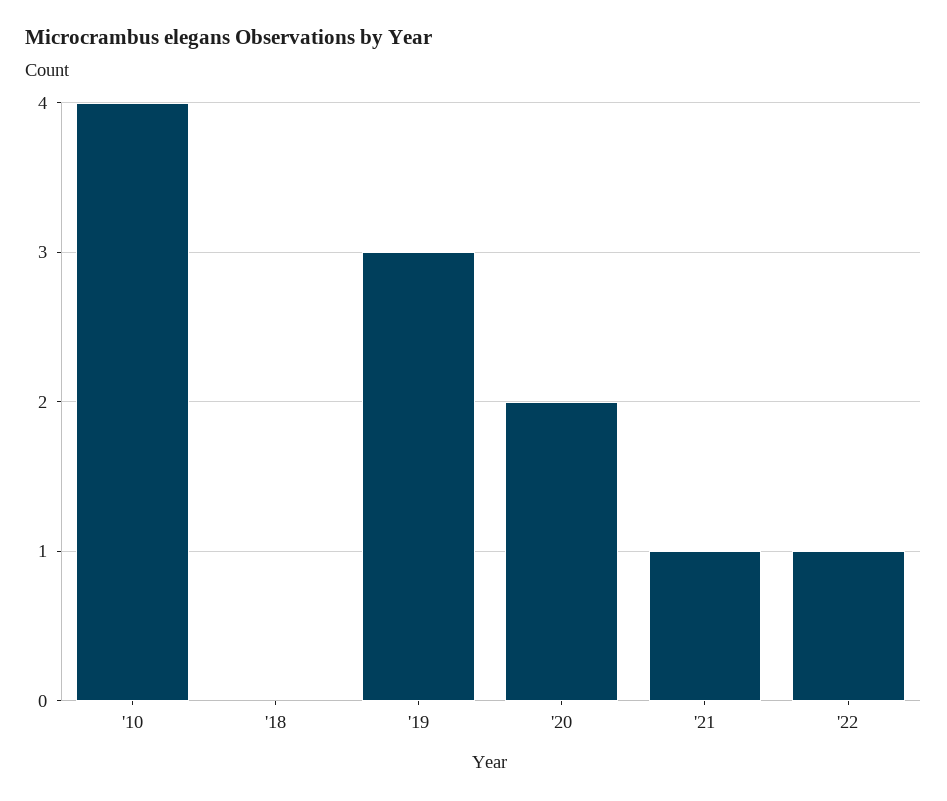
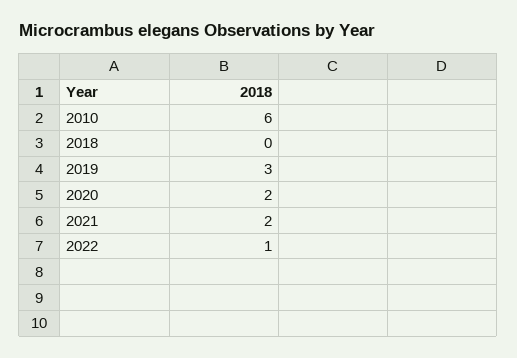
  {
-   "'10": 4,
+   "'10": 6,
    "'18": 0,
    "'19": 3,
    "'20": 2,
-   "'21": 1,
+   "'21": 2,
    "'22": 1
  }

